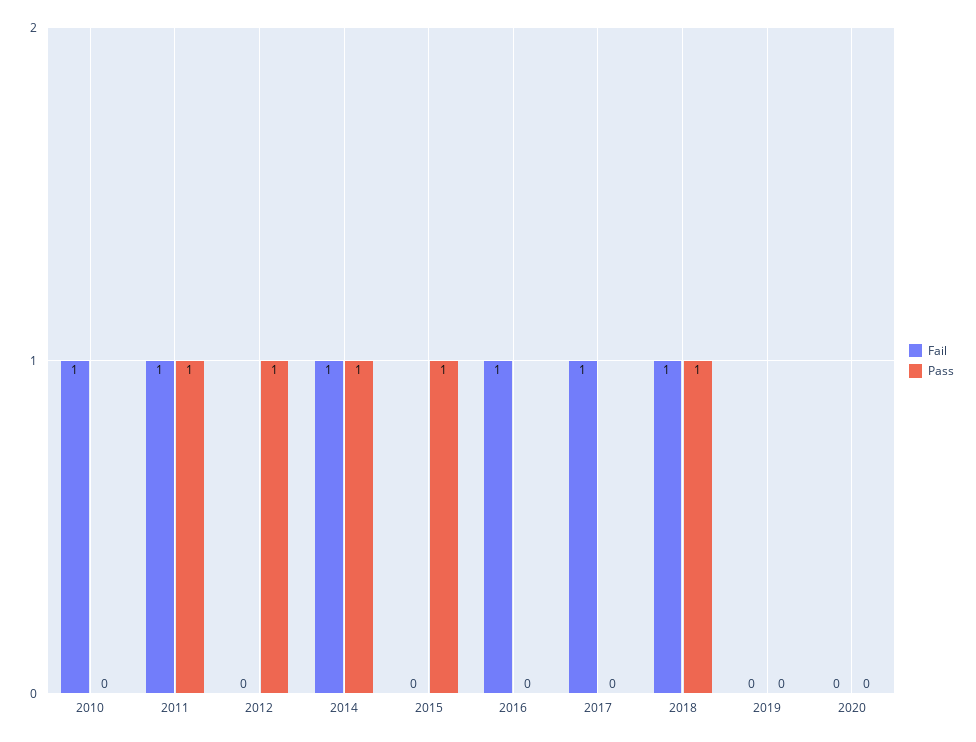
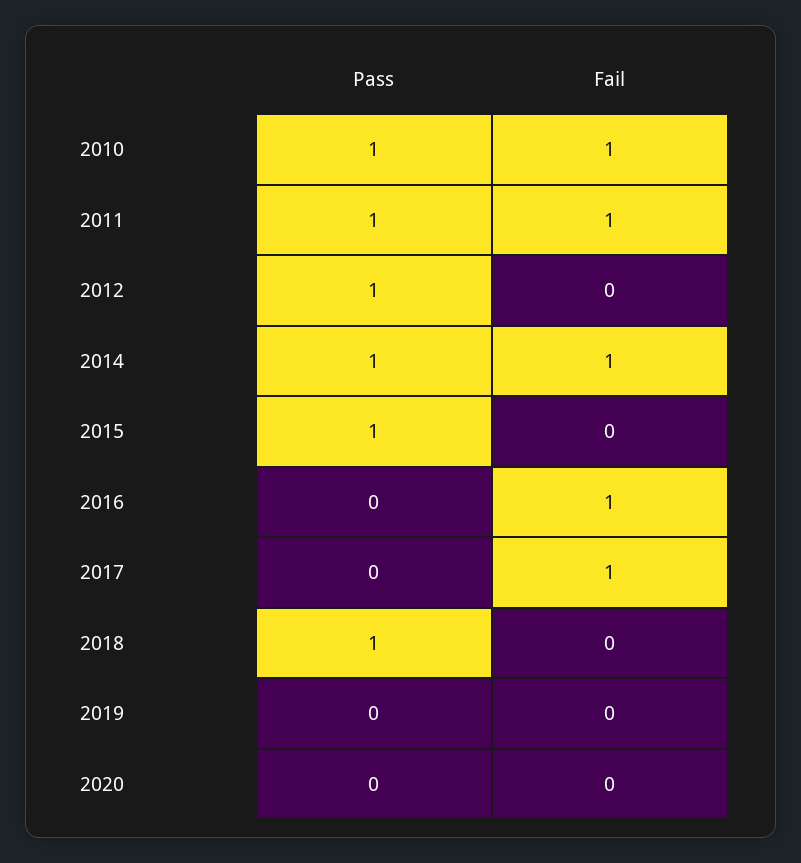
  {
    "Fail": {
      "2010": 1,
      "2011": 1,
      "2012": 0,
      "2014": 1,
      "2015": 0,
      "2016": 1,
      "2017": 1,
-     "2018": 1,
+     "2018": 0,
      "2019": 0,
      "2020": 0
    },
    "Pass": {
-     "2010": 0,
+     "2010": 1,
      "2011": 1,
      "2012": 1,
      "2014": 1,
      "2015": 1,
      "2016": 0,
      "2017": 0,
      "2018": 1,
      "2019": 0,
      "2020": 0
    }
  }

